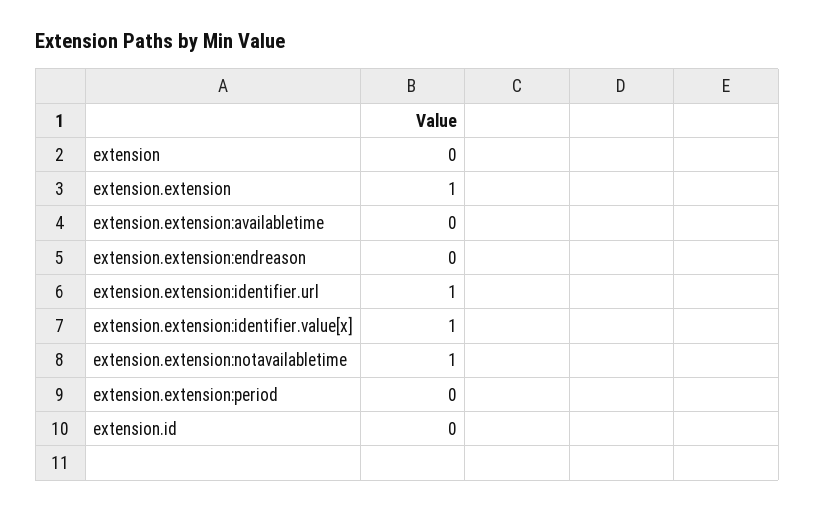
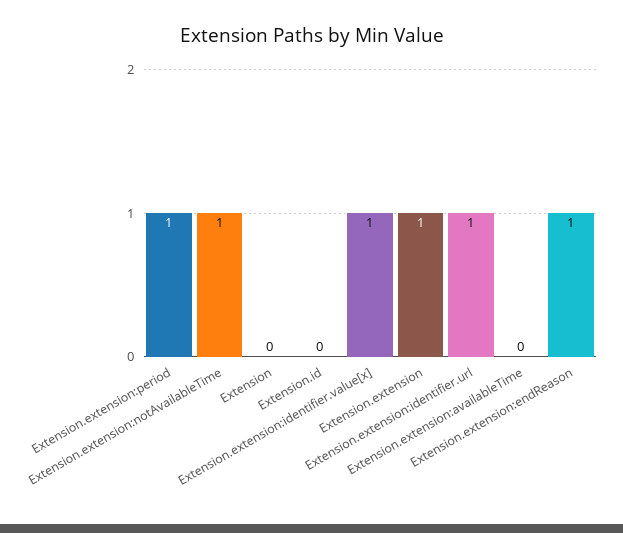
  {
    "extension": 0,
    "extension.extension": 1,
    "extension.extension:availabletime": 0,
-   "extension.extension:endreason": 0,
+   "extension.extension:endreason": 1,
    "extension.extension:identifier.url": 1,
    "extension.extension:identifier.value[x]": 1,
    "extension.extension:notavailabletime": 1,
-   "extension.extension:period": 0,
+   "extension.extension:period": 1,
    "extension.id": 0
  }

